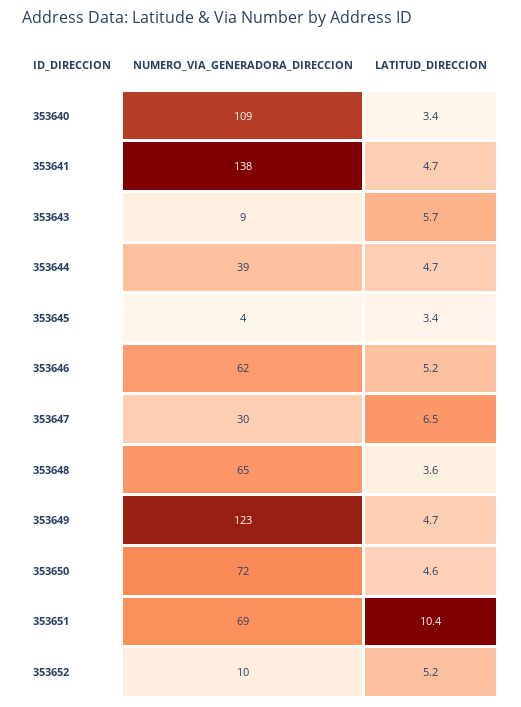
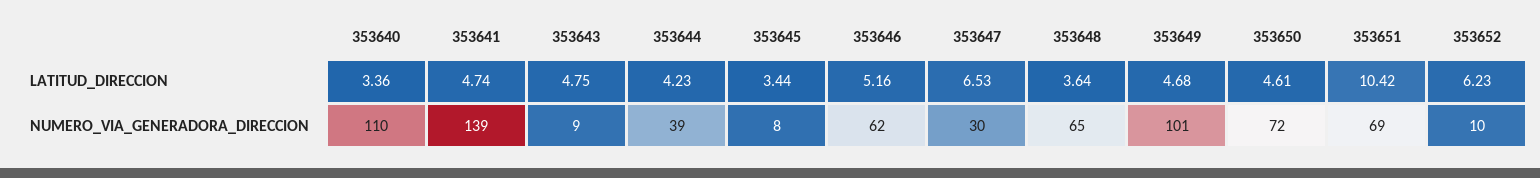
  {
    "NUMERO_VIA_GENERADORA_DIRECCION": {
-     "353640": 109,
+     "353640": 110,
-     "353641": 138,
+     "353641": 139,
      "353643": 9,
      "353644": 39,
-     "353645": 4,
+     "353645": 8,
      "353646": 62,
      "353647": 30,
      "353648": 65,
-     "353649": 123,
+     "353649": 101,
      "353650": 72,
      "353651": 69,
      "353652": 10
    },
    "LATITUD_DIRECCION": {
      "353640": 3.36,
      "353641": 4.74,
-     "353643": 5.7,
+     "353643": 4.75,
-     "353644": 4.7,
+     "353644": 4.23,
      "353645": 3.44,
      "353646": 5.16,
      "353647": 6.53,
      "353648": 3.64,
      "353649": 4.68,
      "353650": 4.61,
      "353651": 10.42,
-     "353652": 5.2
+     "353652": 6.23
    }
  }

